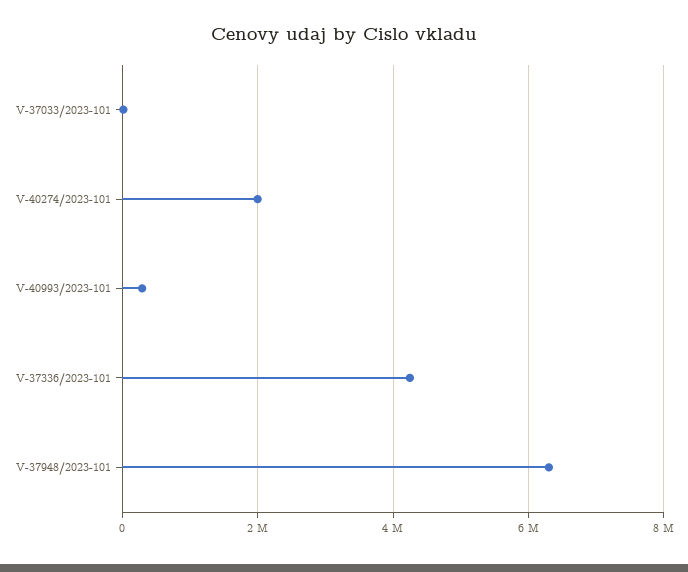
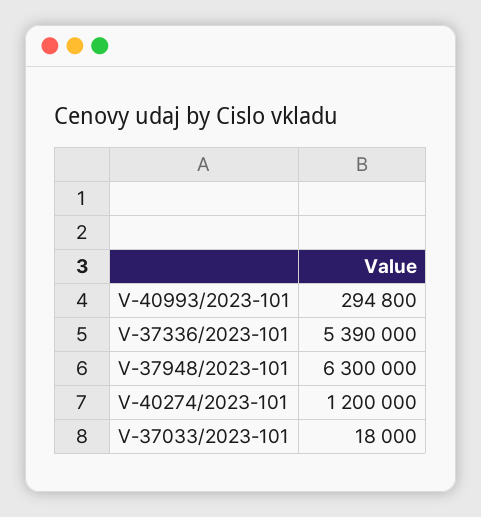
  {
    "V-37033/2023-101": 18000,
-   "V-40274/2023-101": 2000000,
+   "V-40274/2023-101": 1200000,
    "V-40993/2023-101": 294800,
-   "V-37336/2023-101": 4200000,
+   "V-37336/2023-101": 5390000,
    "V-37948/2023-101": 6300000
  }

